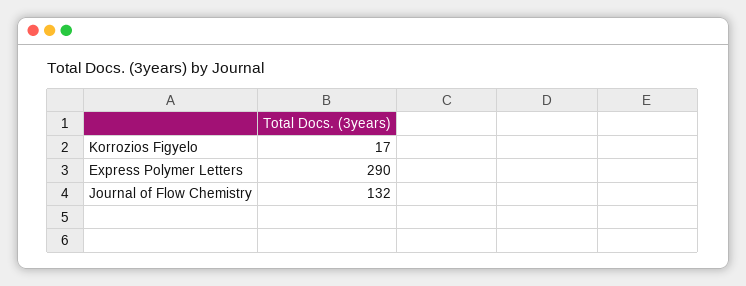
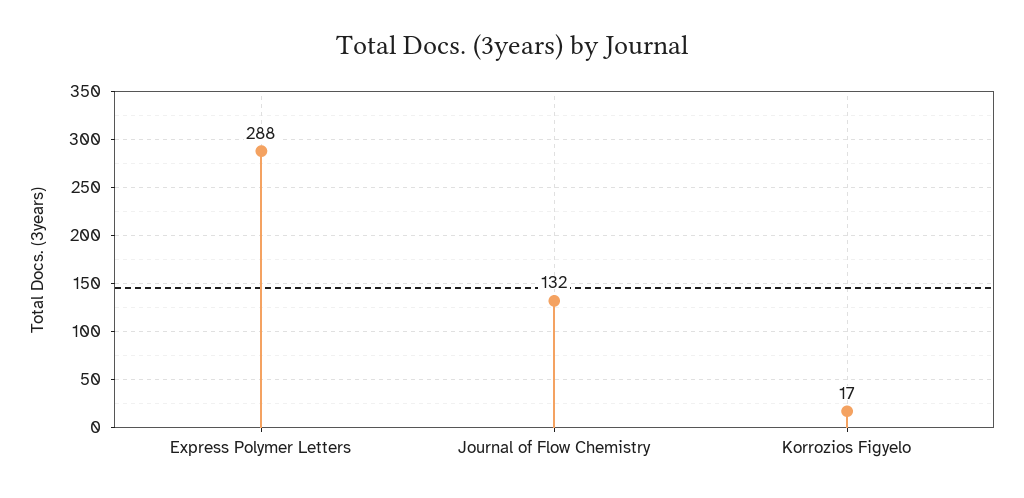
  {
    "Korrozios Figyelo": 17,
-   "Express Polymer Letters": 290,
+   "Express Polymer Letters": 288,
    "Journal of Flow Chemistry": 132
  }

